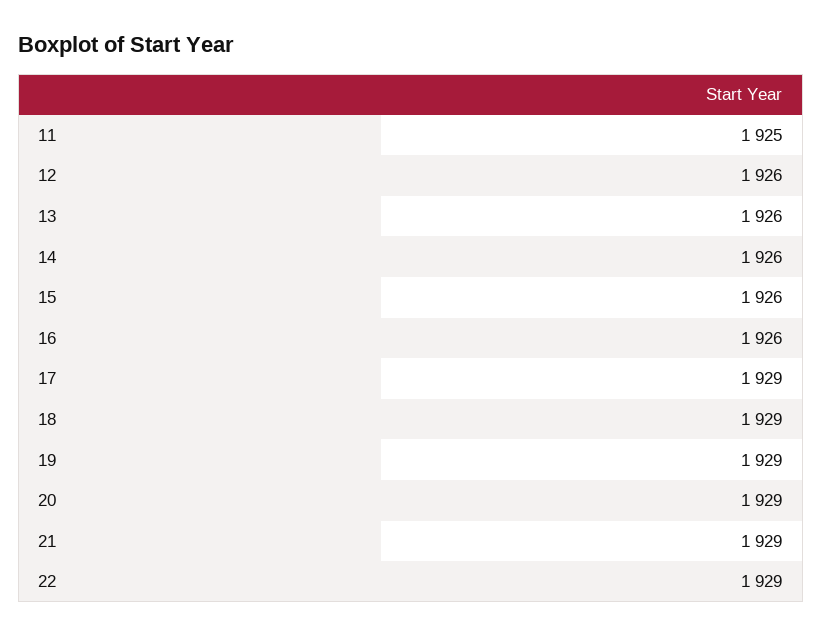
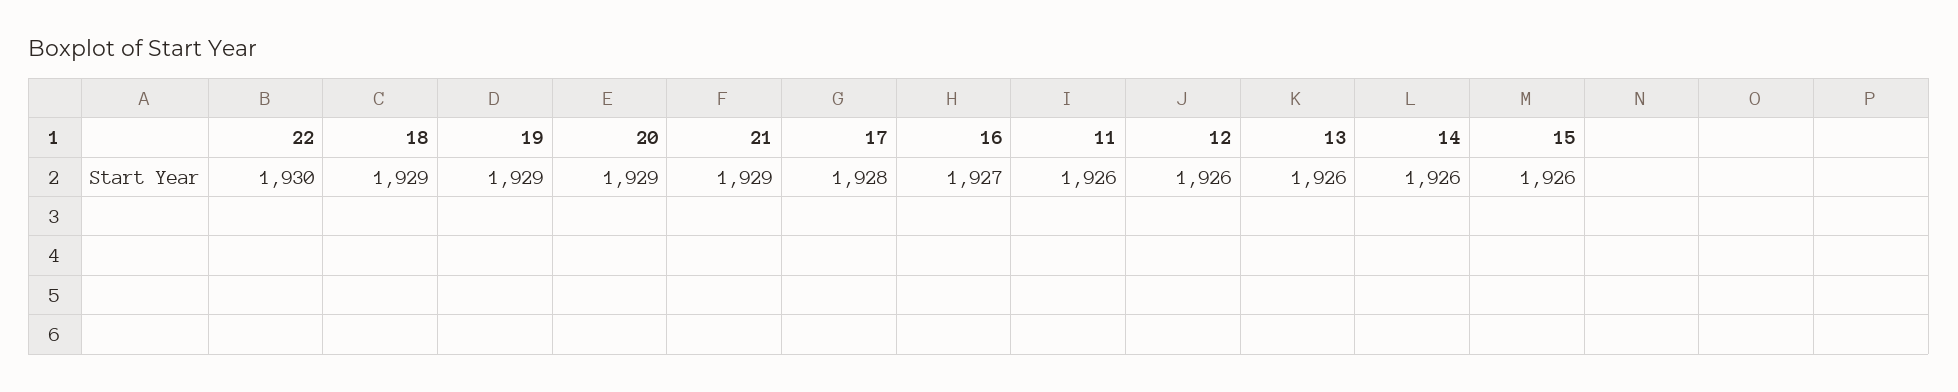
  {
-   "11": 1925,
+   "11": 1926,
    "12": 1926,
    "13": 1926,
    "14": 1926,
    "15": 1926,
-   "16": 1926,
+   "16": 1927,
-   "17": 1929,
+   "17": 1928,
    "18": 1929,
    "19": 1929,
    "20": 1929,
    "21": 1929,
-   "22": 1929
+   "22": 1930
  }

